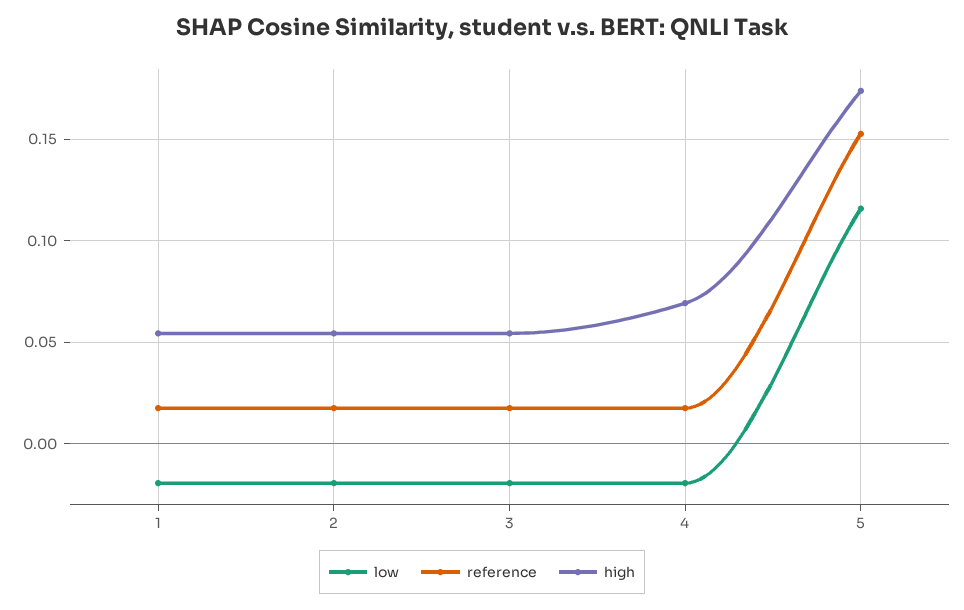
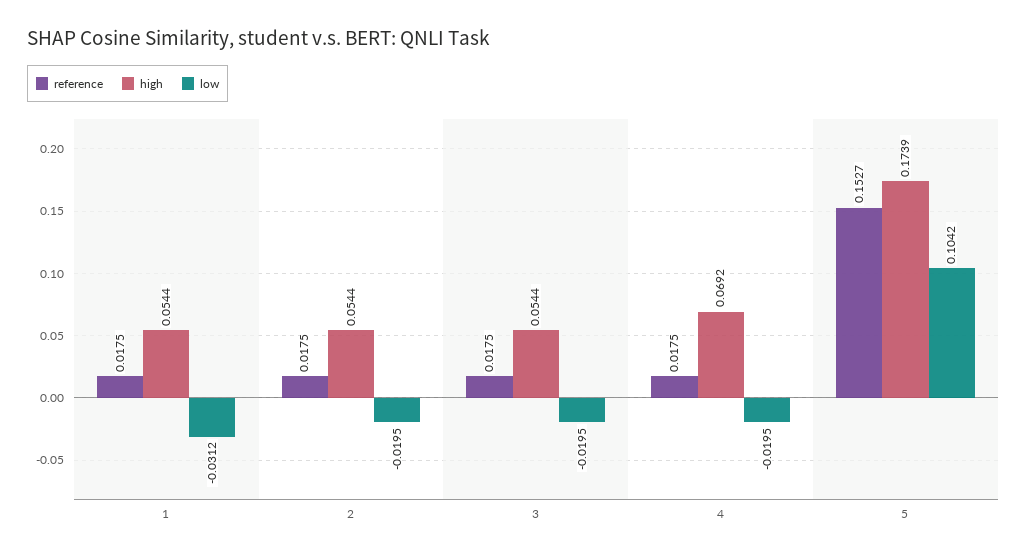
  {
    "low": {
-     "1": -0.02,
+     "1": -0.0312,
      "2": -0.0195,
      "3": -0.0195,
      "4": -0.0195,
-     "5": 0.115
+     "5": 0.1042
    },
    "reference": {
      "1": 0.0175,
      "2": 0.0175,
      "3": 0.0175,
      "4": 0.0175,
      "5": 0.1527
    },
    "high": {
      "1": 0.0544,
      "2": 0.0544,
      "3": 0.0544,
      "4": 0.0692,
      "5": 0.1739
    }
  }

